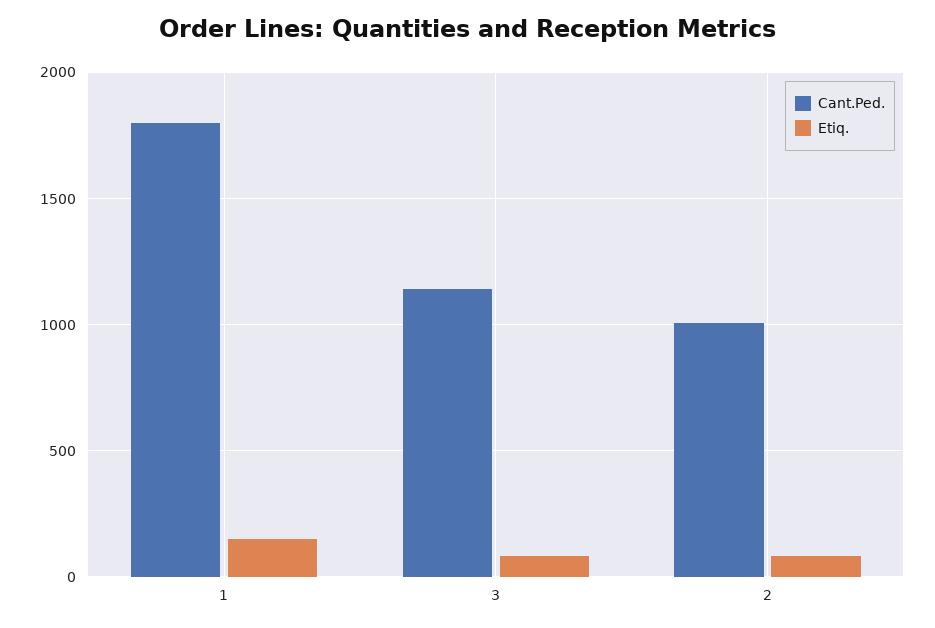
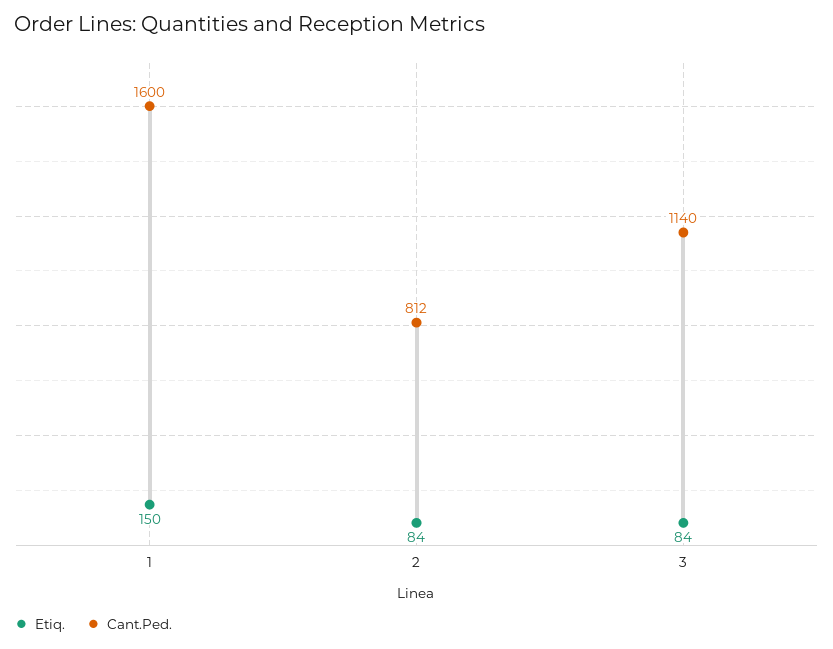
  {
    "Cant.Ped.": {
-     "1": 1800,
+     "1": 1600,
      "3": 1140,
-     "2": 1000
+     "2": 812
    },
    "Etiq.": {
      "1": 150,
      "3": 84,
      "2": 84
    }
  }

